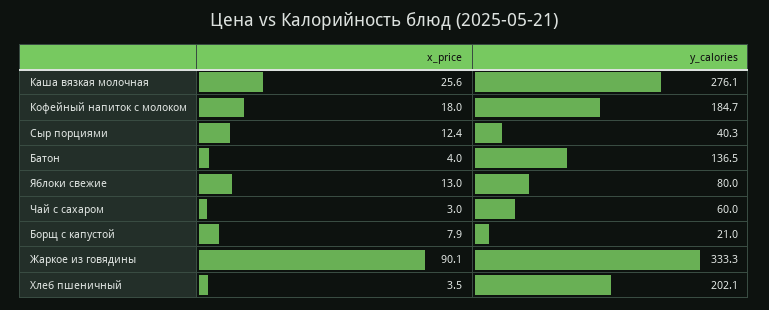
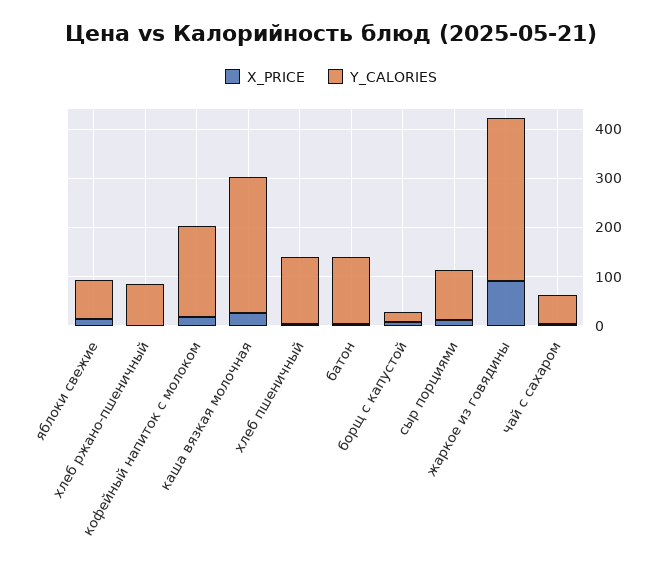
  {
    "x_price": {
      "Каша вязкая молочная": 25.6,
      "Кофейный напиток с молоком": 18,
      "Сыр порциями": 12.4,
      "Батон": 4,
      "Яблоки свежие": 13,
      "Чай с сахаром": 3,
      "Борщ с капустой": 7.9,
      "Жаркое из говядины": 90.1,
-     "Хлеб пшеничный": 3.5
+     "Хлеб пшеничный": 3.5,
+     "хлеб ржано-пшеничный": 0
    },
    "y_calories": {
      "Каша вязкая молочная": 276.1,
      "Кофейный напиток с молоком": 184.7,
-     "Сыр порциями": 40.3,
+     "Сыр порциями": 100,
      "Батон": 136.5,
      "Яблоки свежие": 80,
      "Чай с сахаром": 60,
      "Борщ с капустой": 21,
      "Жаркое из говядины": 333.3,
-     "Хлеб пшеничный": 202.1
+     "Хлеб пшеничный": 140,
+     "хлеб ржано-пшеничный": 80
    }
  }

